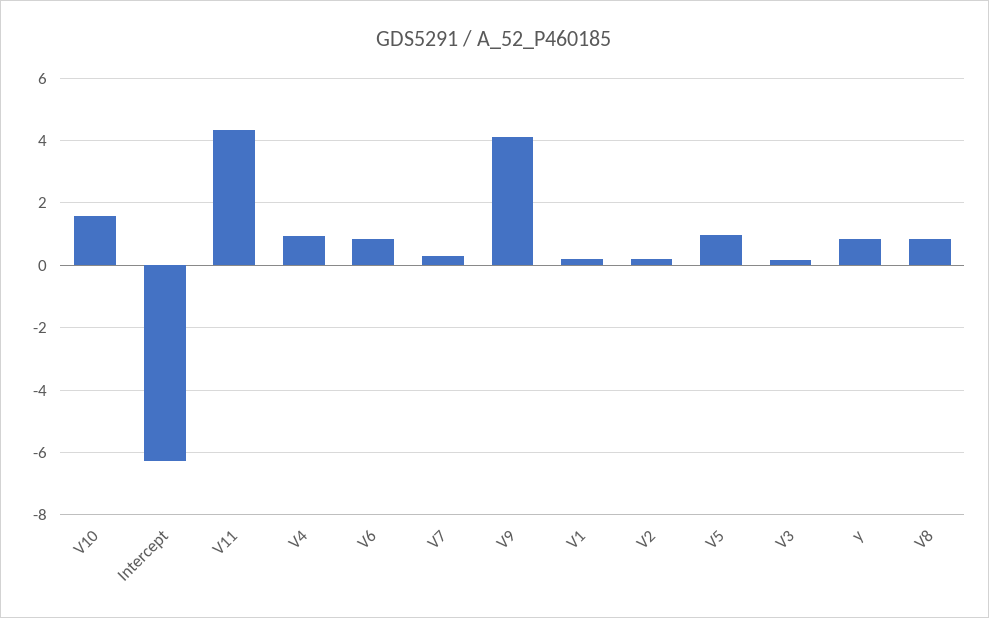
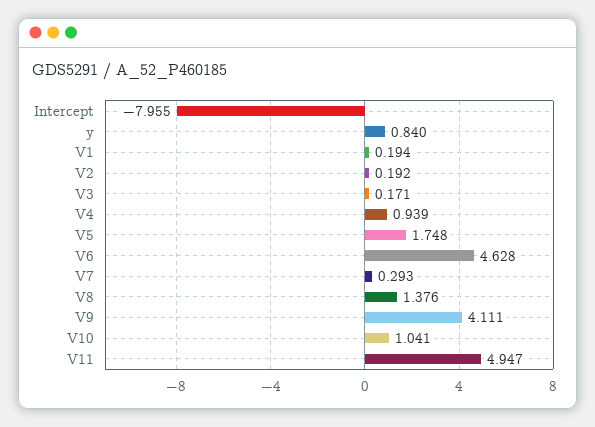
  {
-   "V10": 1.6,
+   "V10": 1.041,
-   "Intercept": -6.2,
+   "Intercept": -7.955,
-   "V11": 4.4,
+   "V11": 4.947,
    "V4": 0.939,
-   "V6": 0.8,
+   "V6": 4.628,
    "V7": 0.293,
    "V9": 4.111,
    "V1": 0.194,
    "V2": 0.192,
-   "V5": 1,
+   "V5": 1.748,
    "V3": 0.171,
    "y": 0.84,
-   "V8": 0.8
+   "V8": 1.376
  }

